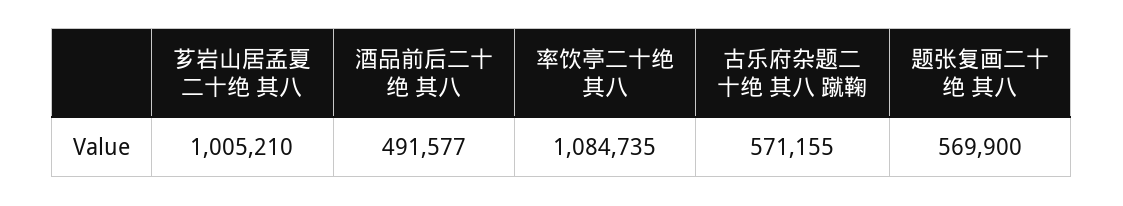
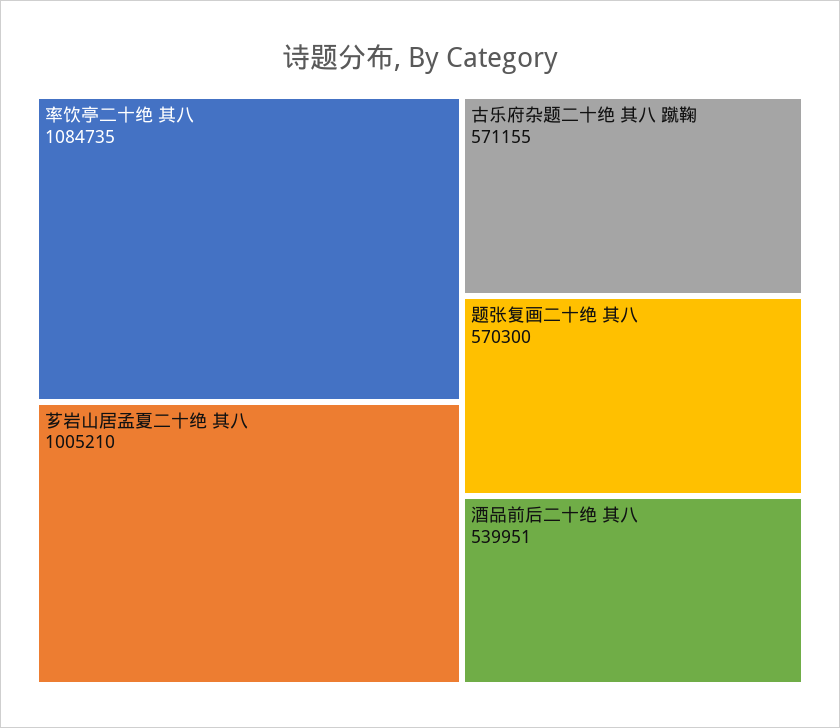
  {
    "芗岩山居孟夏二十绝 其八": 1005210,
-   "酒品前后二十绝 其八": 491577,
+   "酒品前后二十绝 其八": 539951,
    "率饮亭二十绝 其八": 1084735,
    "古乐府杂题二十绝 其八 蹴鞠": 571155,
-   "题张复画二十绝 其八": 569900
+   "题张复画二十绝 其八": 570300
  }

